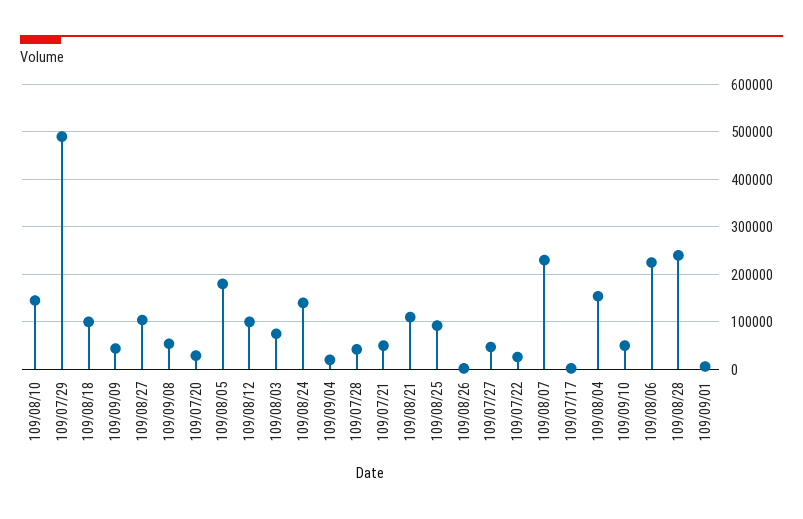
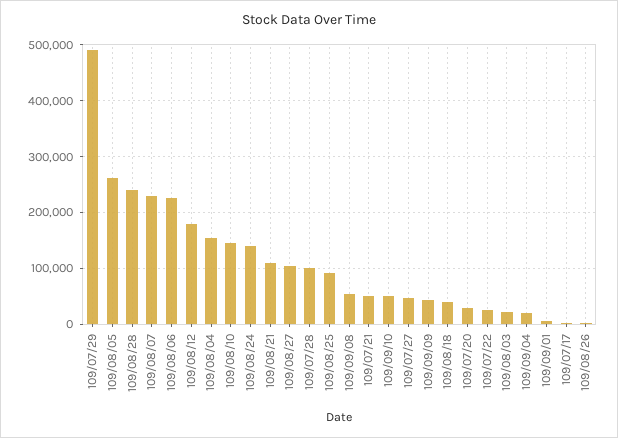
  {
    "109/08/10": 140000,
    "109/07/29": 500000,
-   "109/08/18": 100000,
+   "109/08/18": 40000,
    "109/09/09": 40000,
    "109/08/27": 100000,
    "109/09/08": 60000,
    "109/07/20": 20000,
-   "109/08/05": 180000,
+   "109/08/05": 260000,
-   "109/08/12": 100000,
+   "109/08/12": 180000,
-   "109/08/03": 80000,
+   "109/08/03": 20000,
    "109/08/24": 140000,
    "109/09/04": 20000,
-   "109/07/28": 40000,
+   "109/07/28": 100000,
    "109/07/21": 60000,
    "109/08/21": 120000,
    "109/08/25": 100000,
    "109/08/26": 0,
    "109/07/27": 40000,
    "109/07/22": 20000,
    "109/08/07": 240000,
    "109/07/17": 0,
    "109/08/04": 160000,
    "109/09/10": 60000,
    "109/08/06": 220000,
    "109/08/28": 240000,
    "109/09/01": 0
  }

